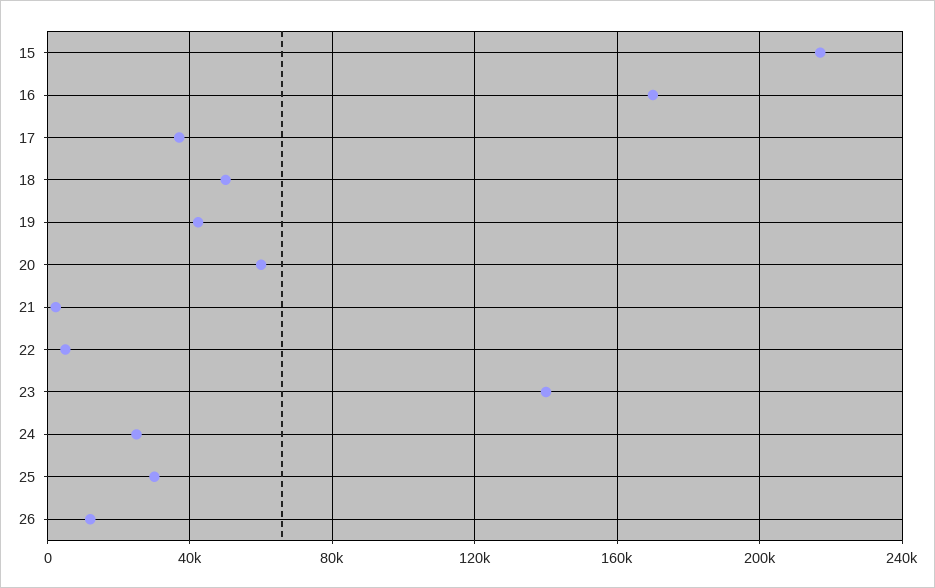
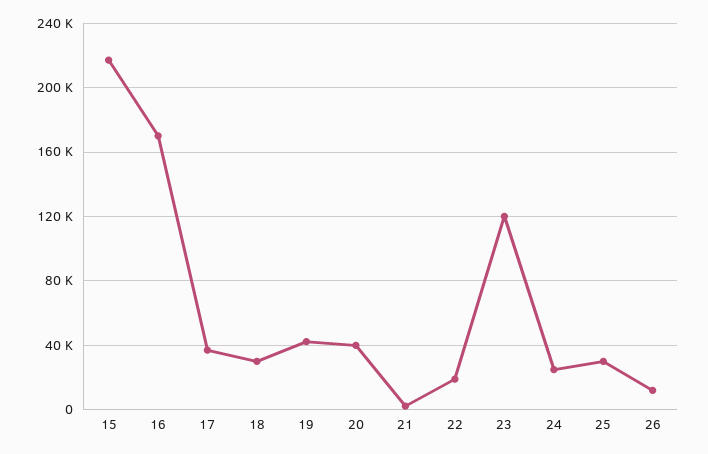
  {
    "15": 215000,
    "16": 170000,
    "17": 35000,
-   "18": 50000,
+   "18": 30000,
    "19": 40000,
-   "20": 60000,
+   "20": 40000,
    "21": 0,
-   "22": 5000,
+   "22": 20000,
-   "23": 140000,
+   "23": 120000,
    "24": 25000,
    "25": 30000,
    "26": 10000
  }

